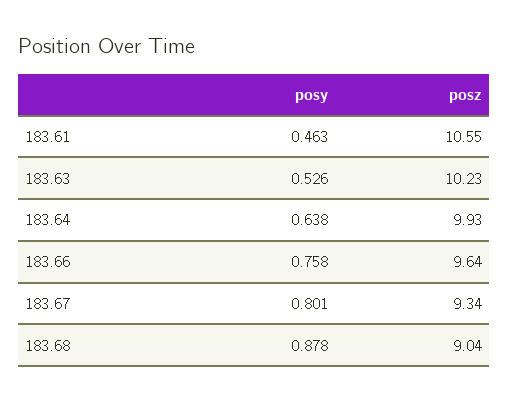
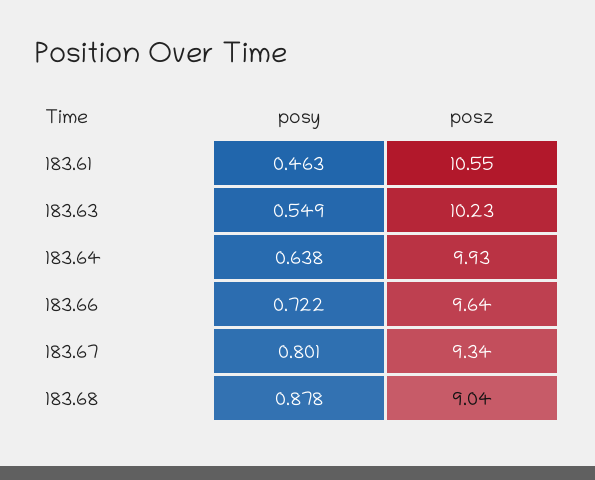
  {
    "posy": {
      "183.61": 0.463,
-     "183.63": 0.526,
+     "183.63": 0.549,
      "183.64": 0.638,
-     "183.66": 0.758,
+     "183.66": 0.722,
      "183.67": 0.801,
      "183.68": 0.878
    },
    "posz": {
      "183.61": 10.55,
      "183.63": 10.23,
      "183.64": 9.93,
      "183.66": 9.64,
      "183.67": 9.34,
      "183.68": 9.04
    }
  }

